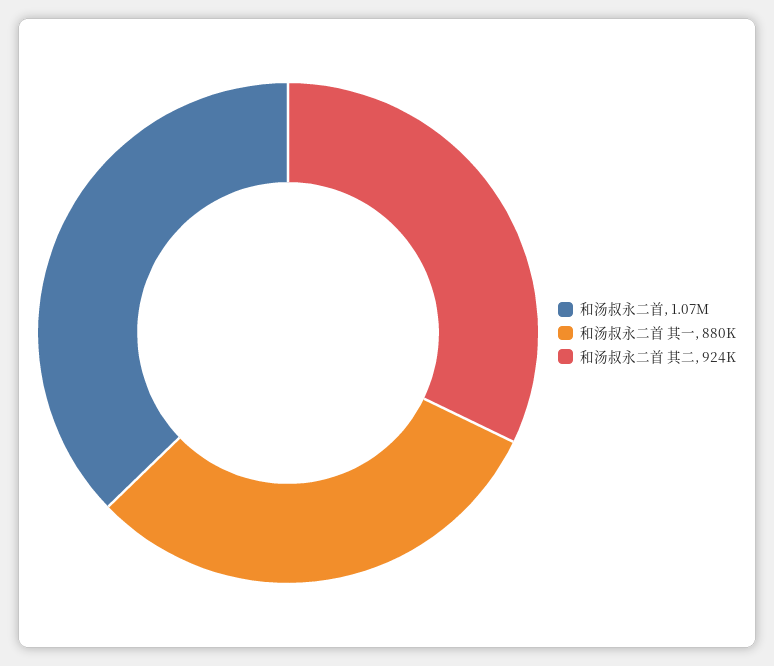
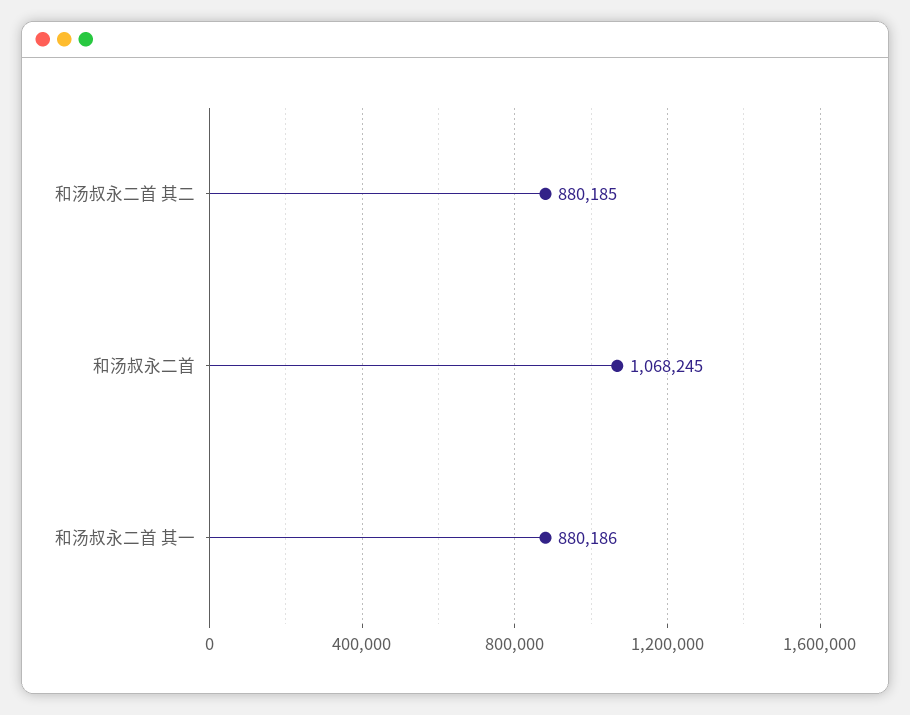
  {
    "和汤叔永二首": 1068245,
    "和汤叔永二首 其一": 880186,
-   "和汤叔永二首 其二": 924000
+   "和汤叔永二首 其二": 880185
  }

